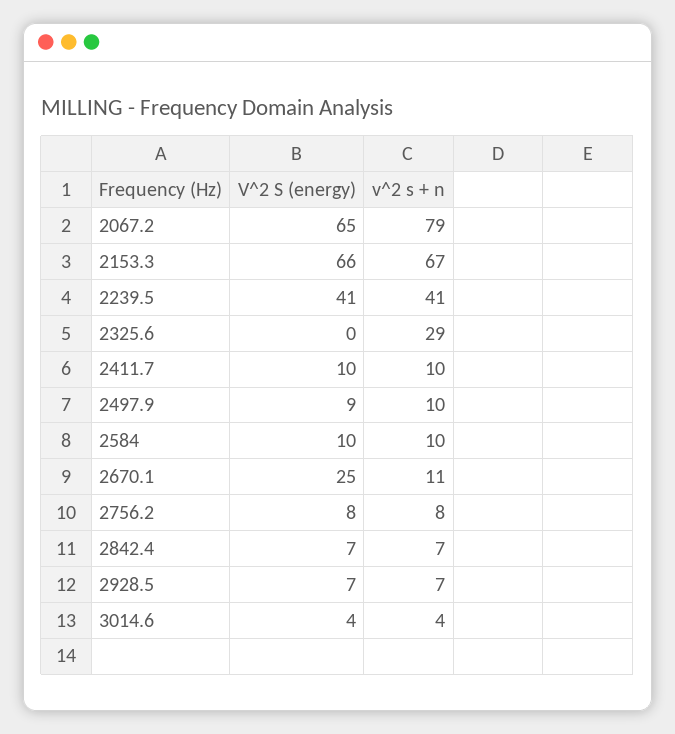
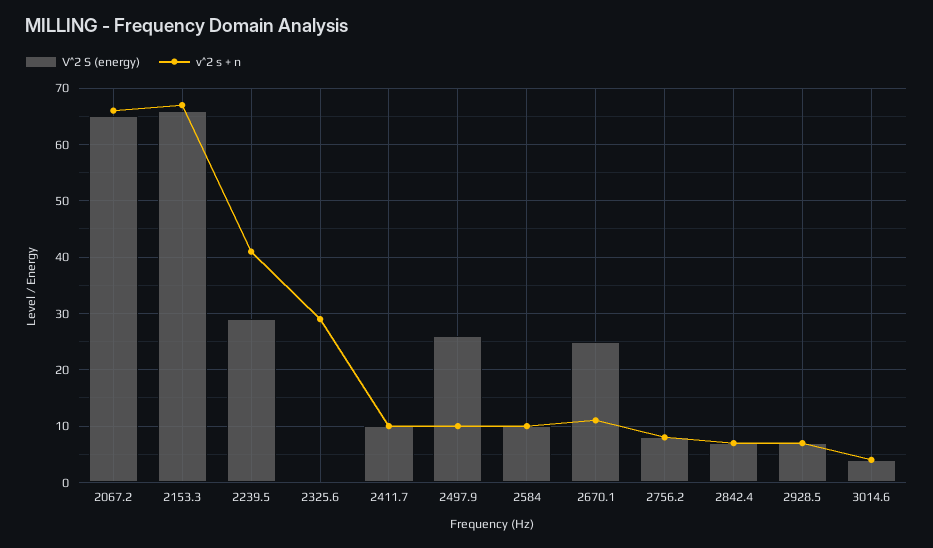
  {
    "V^2 S (energy)": {
      "2067.2": 65,
      "2153.3": 66,
-     "2239.5": 41,
+     "2239.5": 30,
      "2325.6": 0,
      "2411.7": 10,
-     "2497.9": 9,
+     "2497.9": 25,
      "2584": 10,
      "2670.1": 25,
      "2756.2": 8,
      "2842.4": 7,
      "2928.5": 7,
      "3014.6": 4
    },
    "v^2 s + n": {
-     "2067.2": 79,
+     "2067.2": 65,
      "2153.3": 67,
      "2239.5": 41,
      "2325.6": 29,
      "2411.7": 10,
      "2497.9": 10,
      "2584": 10,
      "2670.1": 11,
      "2756.2": 8,
      "2842.4": 7,
      "2928.5": 7,
      "3014.6": 4
    }
  }

